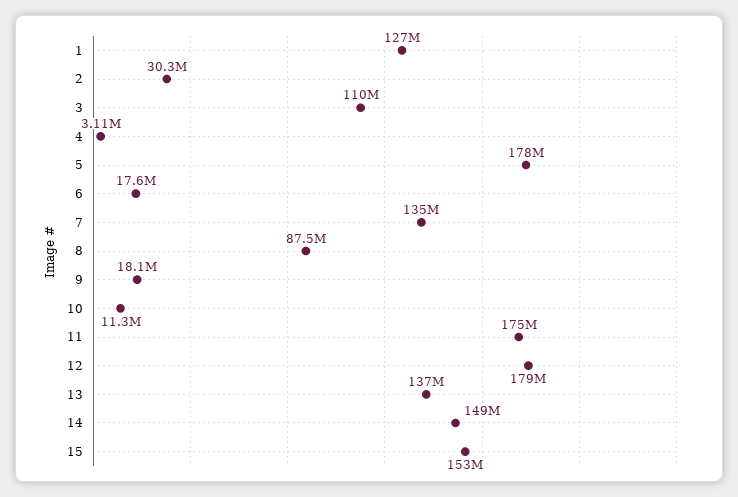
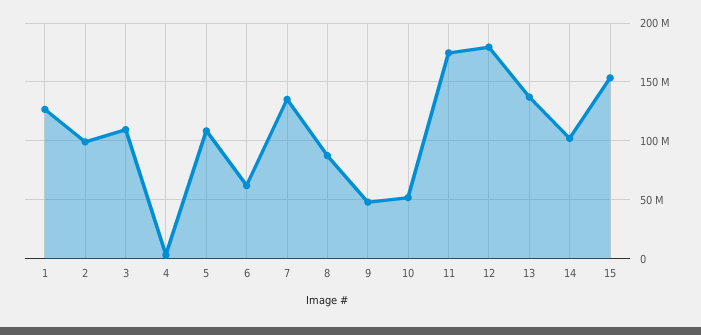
  {
    "1": 127000000,
-   "2": 30300000,
+   "2": 100000000,
    "3": 110000000,
    "4": 3110000,
-   "5": 178000000,
+   "5": 110000000,
-   "6": 17600000,
+   "6": 60000000,
    "7": 135000000,
    "8": 87500000,
-   "9": 18100000,
+   "9": 50000000,
-   "10": 11300000,
+   "10": 50000000,
    "11": 175000000,
    "12": 179000000,
    "13": 137000000,
-   "14": 149000000,
+   "14": 100000000,
    "15": 153000000
  }

